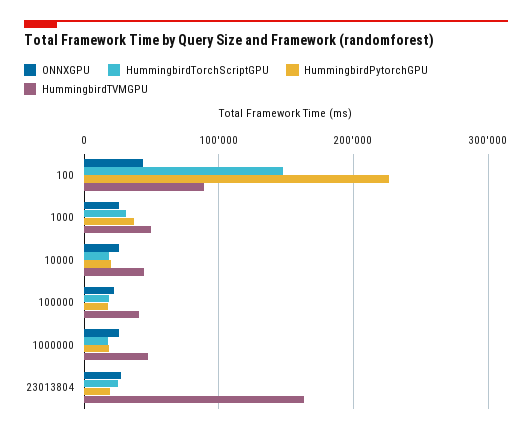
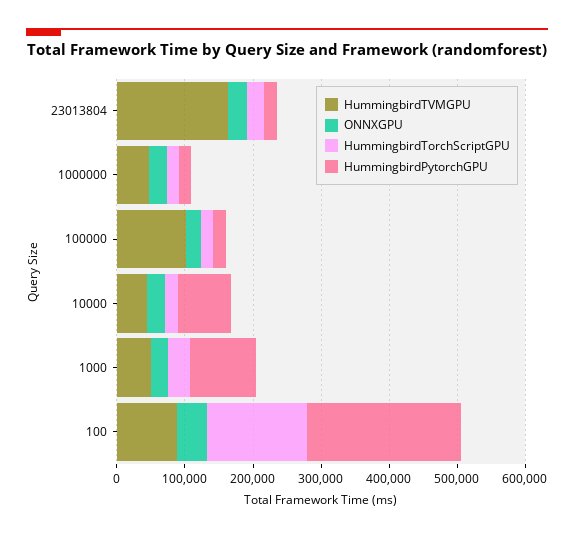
  {
    "ONNXGPU": {
      "100": 40000,
      "1000": 30000,
      "10000": 30000,
      "100000": 20000,
      "1000000": 30000,
      "23013804": 30000
    },
    "HummingbirdTorchScriptGPU": {
      "100": 150000,
      "1000": 30000,
      "10000": 20000,
      "100000": 20000,
      "1000000": 20000,
      "23013804": 20000
    },
    "HummingbirdPytorchGPU": {
      "100": 230000,
-     "1000": 40000,
+     "1000": 100000,
-     "10000": 20000,
+     "10000": 80000,
      "100000": 20000,
      "1000000": 20000,
      "23013804": 20000
    },
    "HummingbirdTVMGPU": {
      "100": 90000,
      "1000": 50000,
      "10000": 40000,
-     "100000": 40000,
+     "100000": 100000,
      "1000000": 50000,
      "23013804": 160000
    }
  }

